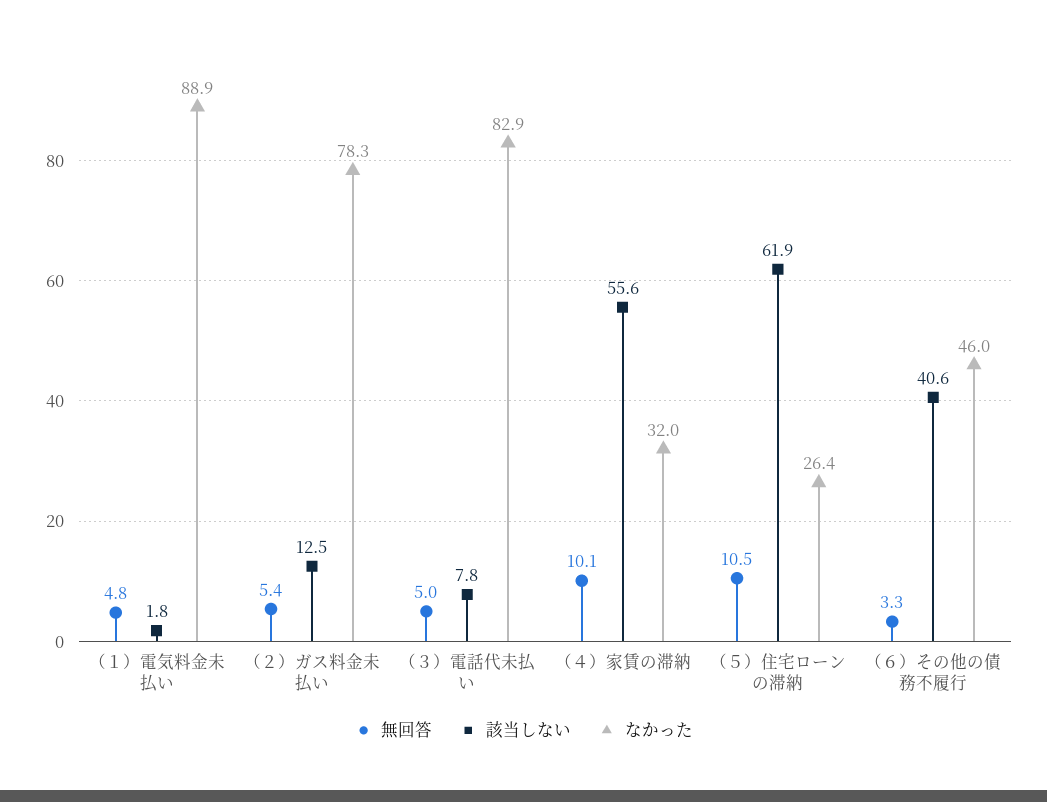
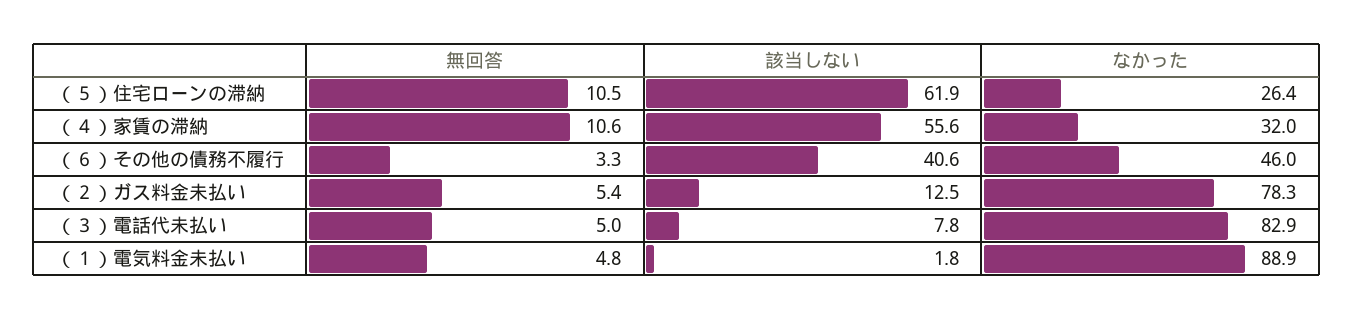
  {
    "無回答": {
      "（１）電気料金未払い": 4.8,
      "（２）ガス料金未払い": 5.4,
      "（３）電話代未払い": 5,
-     "（４）家賃の滞納": 10.1,
+     "（４）家賃の滞納": 10.6,
      "（５）住宅ローンの滞納": 10.5,
      "（６）その他の債務不履行": 3.3
    },
    "該当しない": {
      "（１）電気料金未払い": 1.8,
      "（２）ガス料金未払い": 12.5,
      "（３）電話代未払い": 7.8,
      "（４）家賃の滞納": 55.6,
      "（５）住宅ローンの滞納": 61.9,
      "（６）その他の債務不履行": 40.6
    },
    "なかった": {
      "（１）電気料金未払い": 88.9,
      "（２）ガス料金未払い": 78.3,
      "（３）電話代未払い": 82.9,
      "（４）家賃の滞納": 32,
      "（５）住宅ローンの滞納": 26.4,
      "（６）その他の債務不履行": 46
    }
  }

